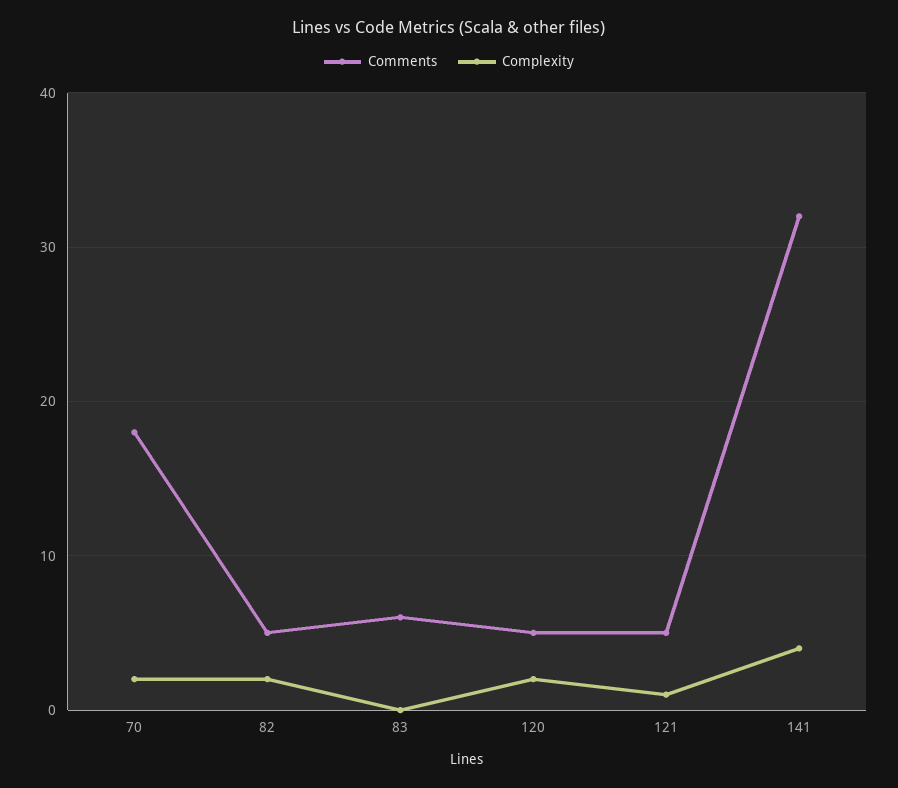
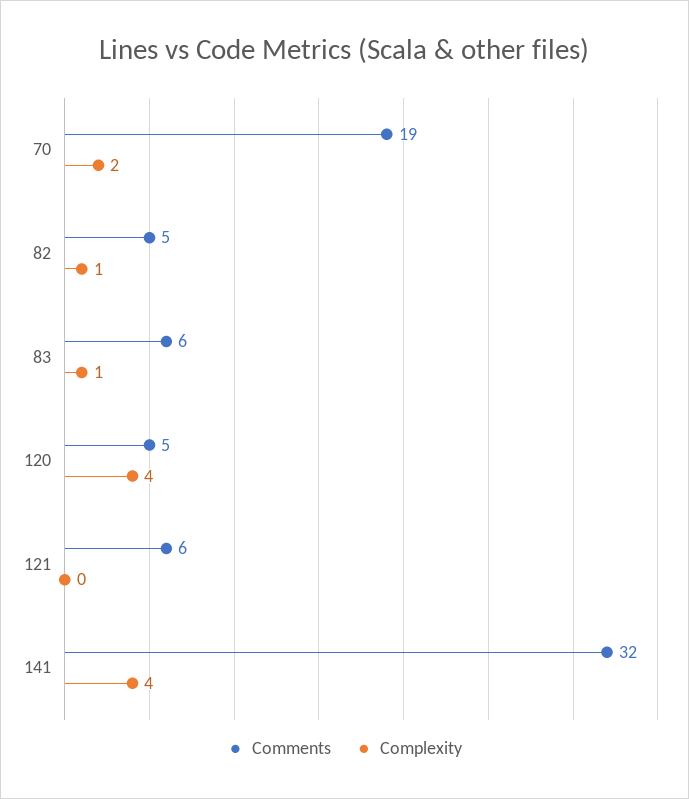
  {
    "Comments": {
-     "70": 18,
+     "70": 19,
      "82": 5,
      "83": 6,
      "120": 5,
-     "121": 5,
+     "121": 6,
      "141": 32
    },
    "Complexity": {
      "70": 2,
-     "82": 2,
+     "82": 1,
-     "83": 0,
+     "83": 1,
-     "120": 2,
+     "120": 4,
-     "121": 1,
+     "121": 0,
      "141": 4
    }
  }

